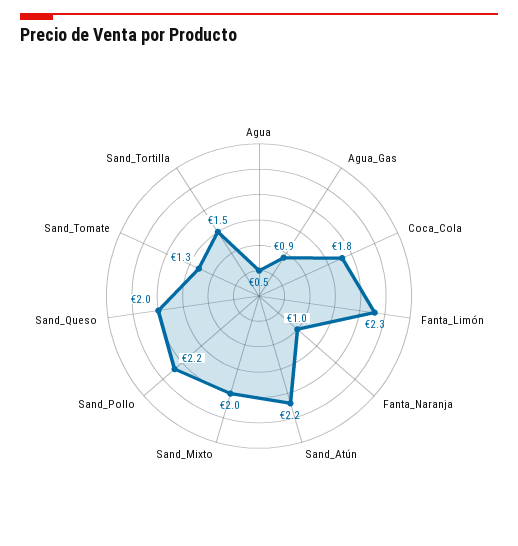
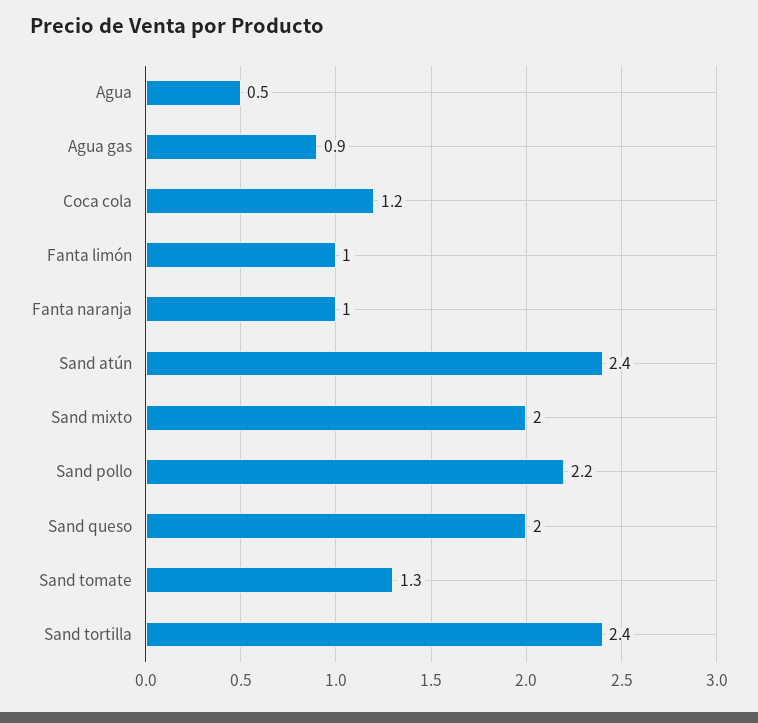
  {
    "Agua": 0.5,
    "Agua_Gas": 0.9,
-   "Coca_Cola": 1.8,
+   "Coca_Cola": 1.2,
-   "Fanta_Limón": 2.3,
+   "Fanta_Limón": 1,
    "Fanta_Naranja": 1,
-   "Sand_Atún": 2.2,
+   "Sand_Atún": 2.4,
    "Sand_Mixto": 2,
    "Sand_Pollo": 2.2,
    "Sand_Queso": 2,
    "Sand_Tomate": 1.3,
-   "Sand_Tortilla": 1.5
+   "Sand_Tortilla": 2.4
  }

